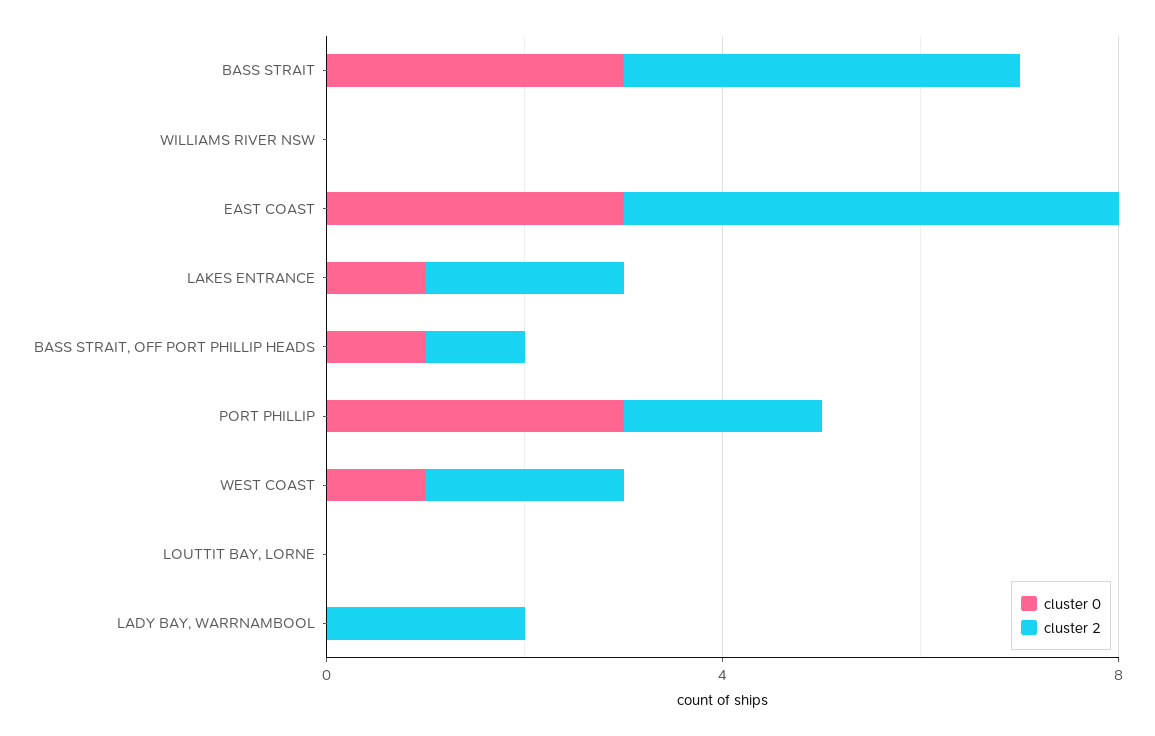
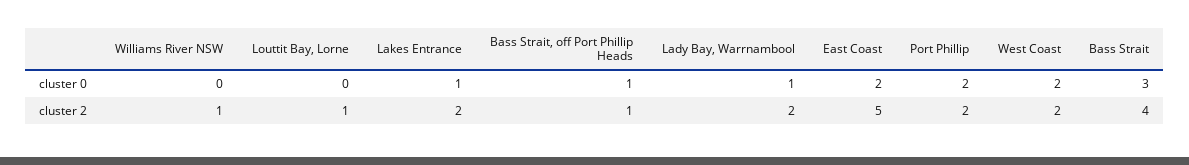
  {
    "cluster 0": {
      "BASS STRAIT": 3,
      "WILLIAMS RIVER NSW": 0,
-     "EAST COAST": 3,
+     "EAST COAST": 2,
      "LAKES ENTRANCE": 1,
      "BASS STRAIT, OFF PORT PHILLIP HEADS": 1,
-     "PORT PHILLIP": 3,
+     "PORT PHILLIP": 2,
-     "WEST COAST": 1,
+     "WEST COAST": 2,
      "LOUTTIT BAY, LORNE": 0,
-     "LADY BAY, WARRNAMBOOL": 0
+     "LADY BAY, WARRNAMBOOL": 1
    },
    "cluster 2": {
      "BASS STRAIT": 4,
-     "WILLIAMS RIVER NSW": 0,
+     "WILLIAMS RIVER NSW": 1,
      "EAST COAST": 5,
      "LAKES ENTRANCE": 2,
      "BASS STRAIT, OFF PORT PHILLIP HEADS": 1,
      "PORT PHILLIP": 2,
      "WEST COAST": 2,
-     "LOUTTIT BAY, LORNE": 0,
+     "LOUTTIT BAY, LORNE": 1,
      "LADY BAY, WARRNAMBOOL": 2
    }
  }

